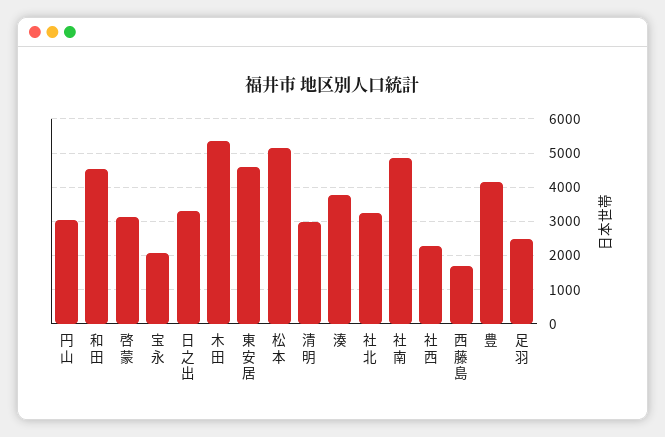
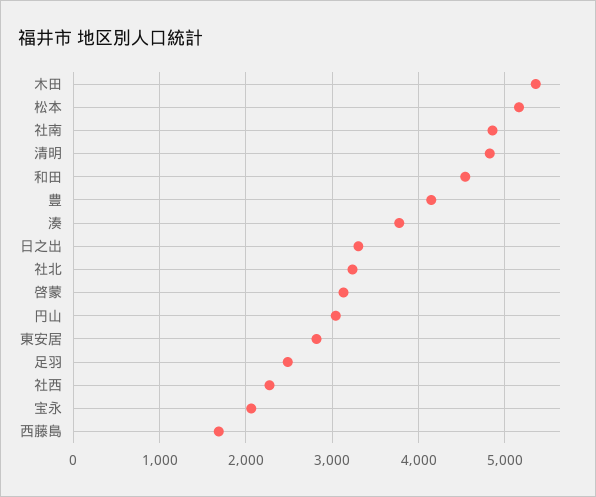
  {
    "円山": 3000,
    "和田": 4500,
    "啓蒙": 3100,
    "宝永": 2100,
    "日之出": 3300,
    "木田": 5400,
-   "東安居": 4600,
+   "東安居": 2800,
    "松本": 5200,
-   "清明": 3000,
+   "清明": 4800,
    "湊": 3800,
    "社北": 3200,
    "社南": 4900,
    "社西": 2300,
    "西藤島": 1700,
    "豊": 4100,
    "足羽": 2500
  }

